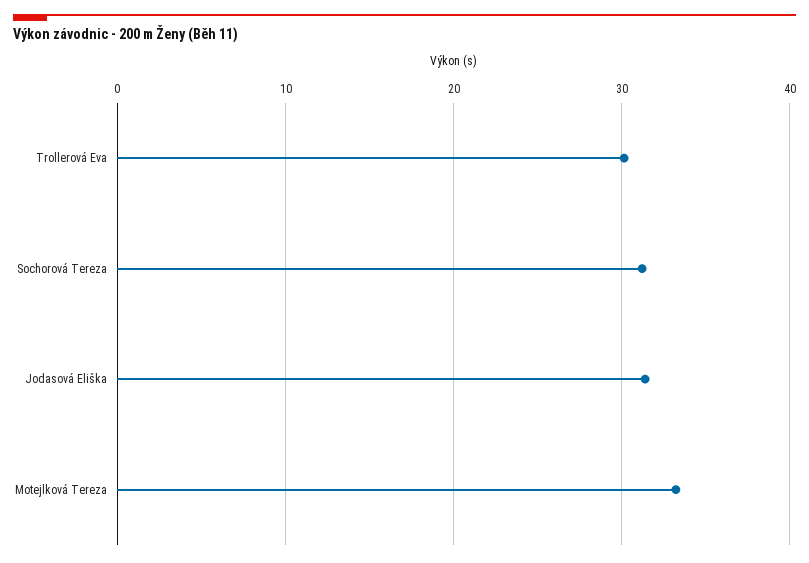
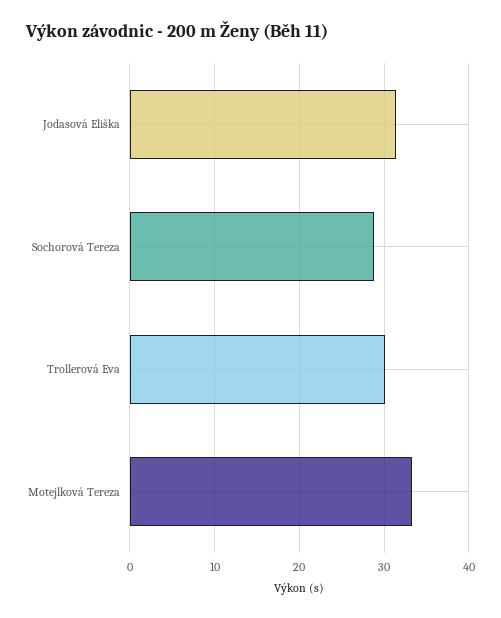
  {
    "Trollerová Eva": 30,
-   "Sochorová Tereza": 31,
+   "Sochorová Tereza": 29,
    "Jodasová Eliška": 31,
    "Motejlková Tereza": 33
  }

